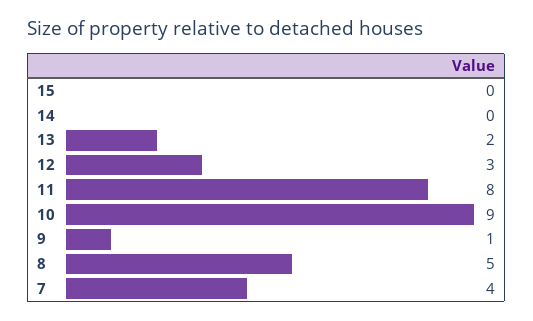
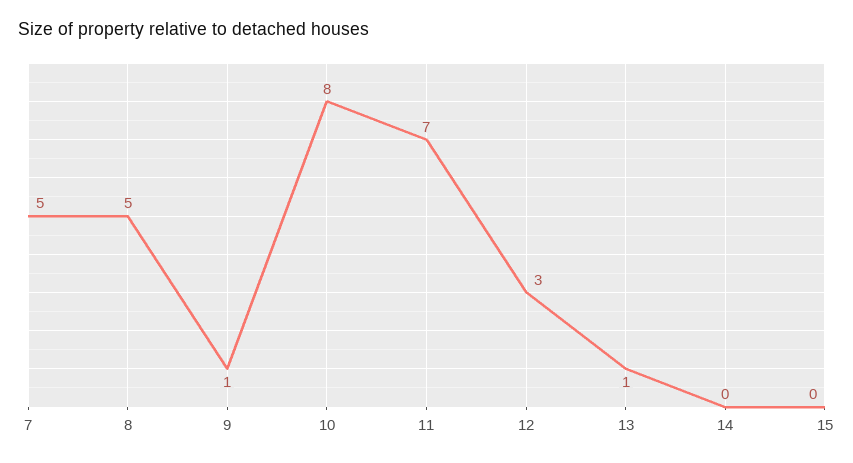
  {
    "15": 0,
    "14": 0,
-   "13": 2,
+   "13": 1,
    "12": 3,
-   "11": 8,
+   "11": 7,
-   "10": 9,
+   "10": 8,
    "9": 1,
    "8": 5,
-   "7": 4
+   "7": 5
  }

